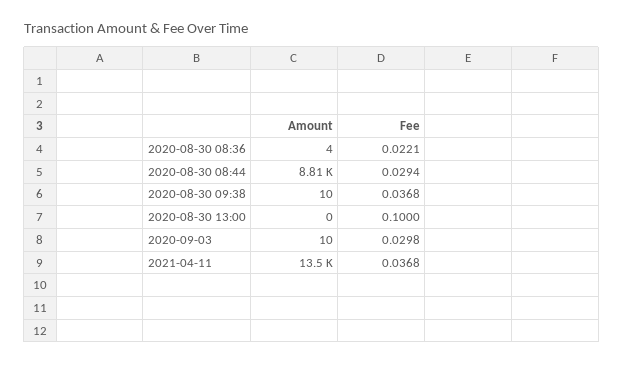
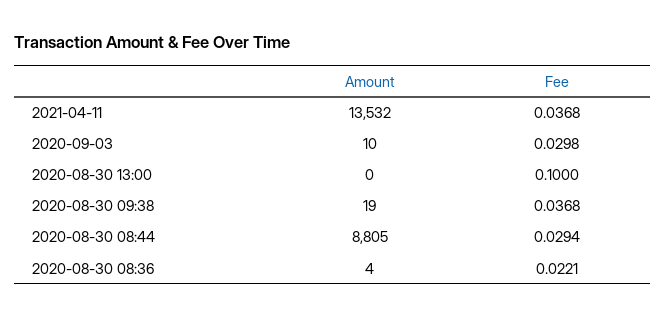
  {
    "Amount": {
      "2020-08-30 08:36": 4,
      "2020-08-30 08:44": 8805,
-     "2020-08-30 09:38": 10,
+     "2020-08-30 09:38": 19,
      "2020-08-30 13:00": 0,
      "2020-09-03": 10,
      "2021-04-11": 13532
    },
    "Fee": {
      "2020-08-30 08:36": 0.0221,
      "2020-08-30 08:44": 0.0294,
      "2020-08-30 09:38": 0.0368,
      "2020-08-30 13:00": 0.1,
      "2020-09-03": 0.0298,
      "2021-04-11": 0.0368
    }
  }

